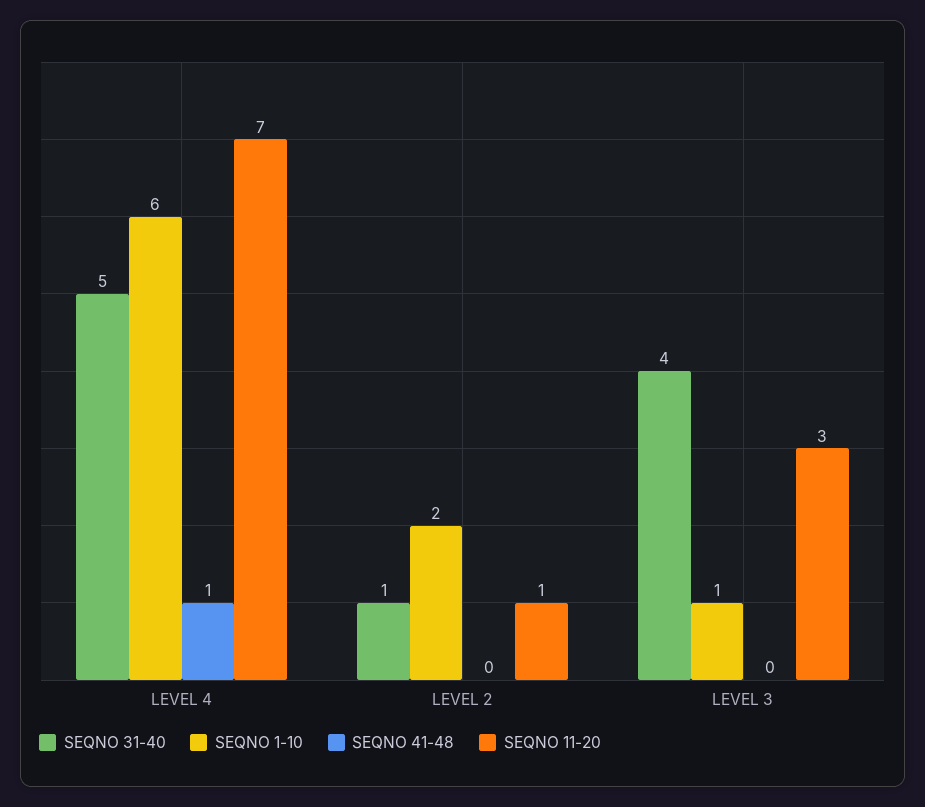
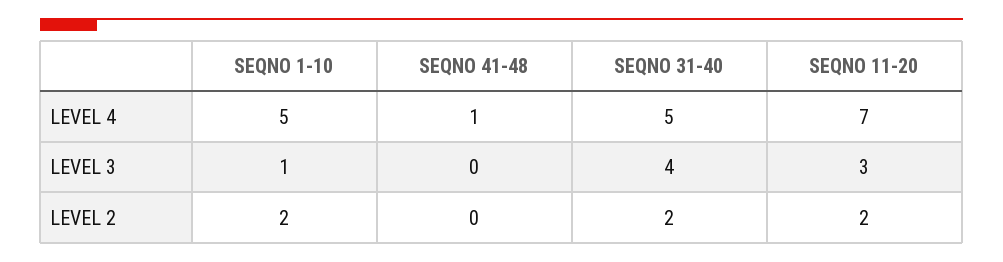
  {
    "SEQNO 31-40": {
      "LEVEL 4": 5,
-     "LEVEL 2": 1,
+     "LEVEL 2": 2,
      "LEVEL 3": 4
    },
    "SEQNO 1-10": {
-     "LEVEL 4": 6,
+     "LEVEL 4": 5,
      "LEVEL 2": 2,
      "LEVEL 3": 1
    },
    "SEQNO 41-48": {
      "LEVEL 4": 1,
      "LEVEL 2": 0,
      "LEVEL 3": 0
    },
    "SEQNO 11-20": {
      "LEVEL 4": 7,
-     "LEVEL 2": 1,
+     "LEVEL 2": 2,
      "LEVEL 3": 3
    }
  }

